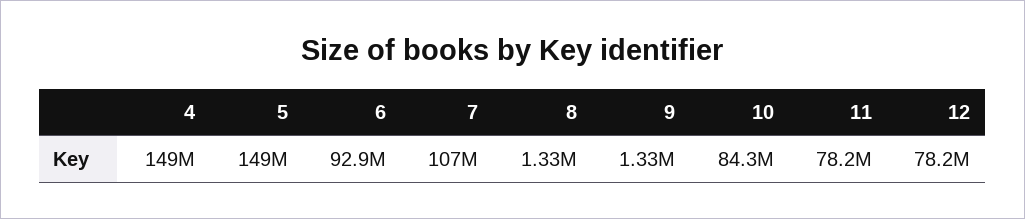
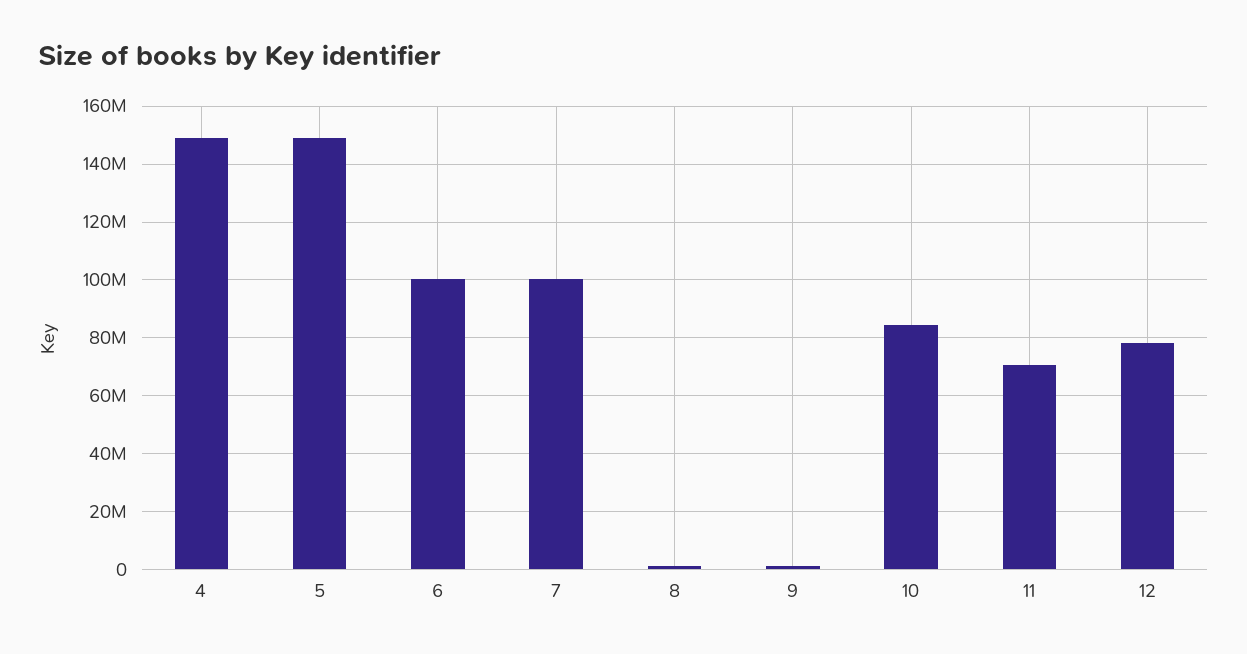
  {
    "4": 149000000,
    "5": 149000000,
-   "6": 92900000,
+   "6": 100000000,
-   "7": 107000000,
+   "7": 100000000,
    "8": 1330000,
    "9": 1330000,
    "10": 84300000,
-   "11": 78200000,
+   "11": 70000000,
    "12": 78200000
  }

